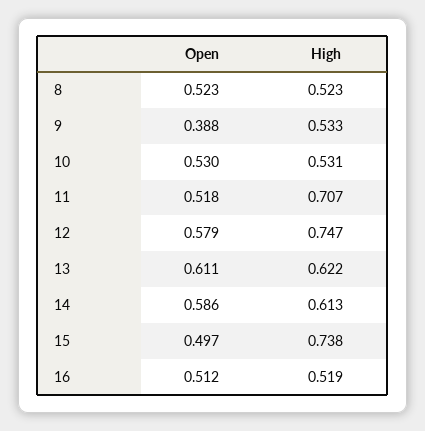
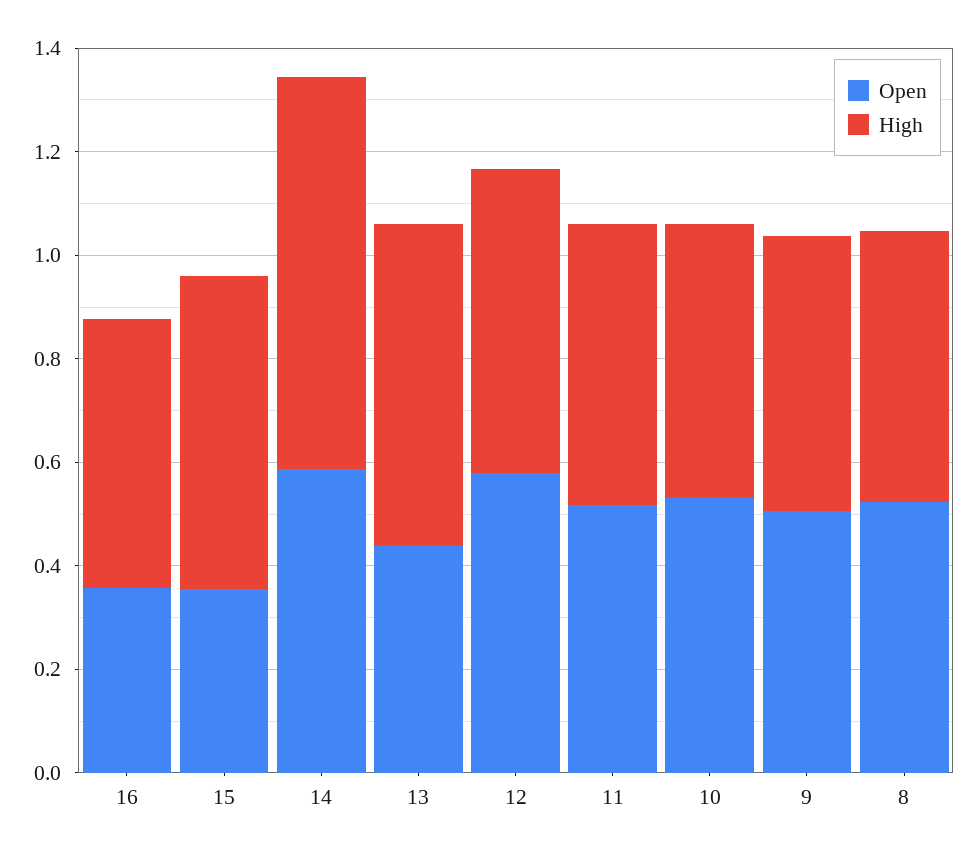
  {
    "Open": {
      "8": 0.523,
-     "9": 0.388,
+     "9": 0.5,
      "10": 0.53,
      "11": 0.518,
      "12": 0.579,
-     "13": 0.611,
+     "13": 0.45,
      "14": 0.586,
-     "15": 0.497,
+     "15": 0.35,
-     "16": 0.512
+     "16": 0.35
    },
    "High": {
      "8": 0.523,
      "9": 0.533,
      "10": 0.531,
-     "11": 0.707,
+     "11": 0.55,
-     "12": 0.747,
+     "12": 0.6,
      "13": 0.622,
-     "14": 0.613,
+     "14": 0.75,
-     "15": 0.738,
+     "15": 0.6,
      "16": 0.519
    }
  }

